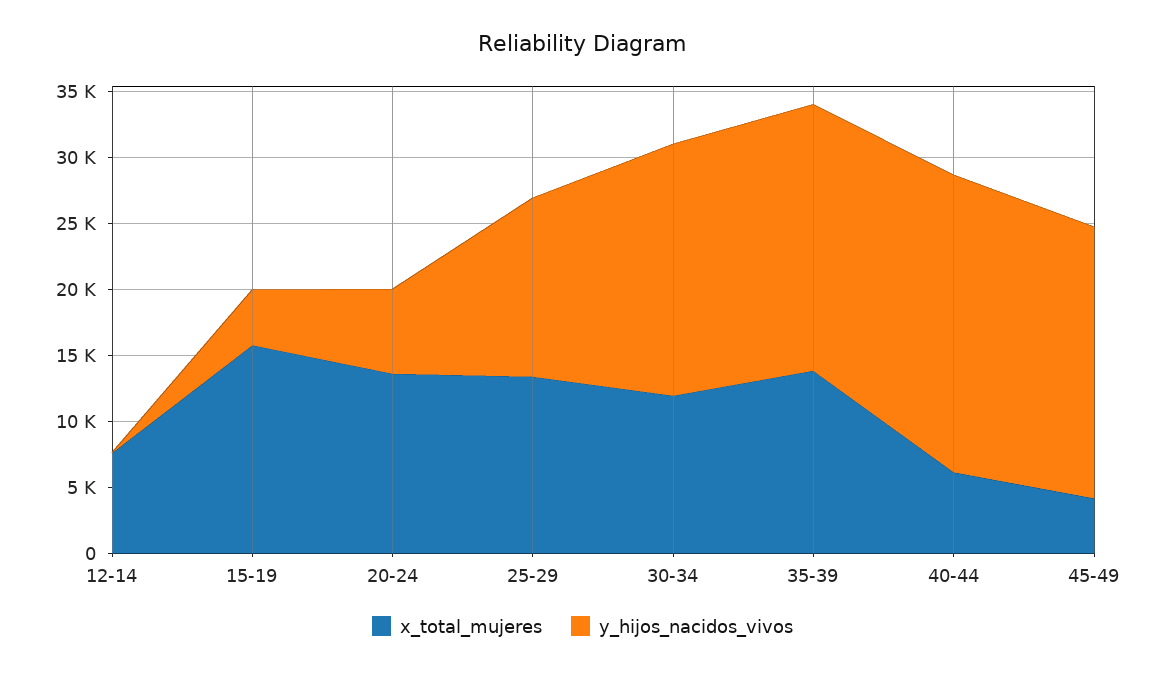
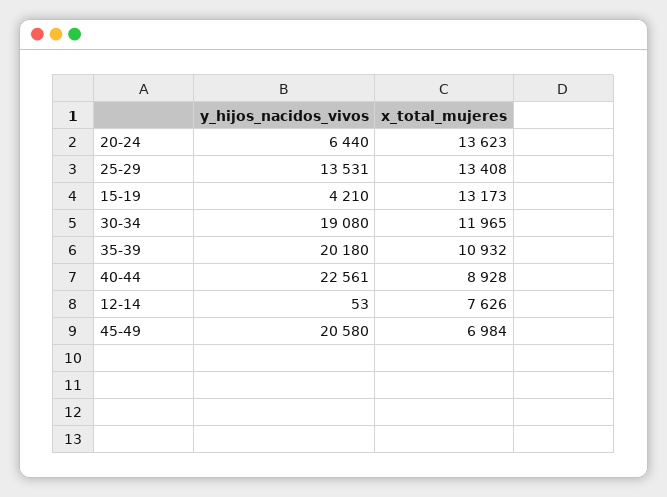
  {
    "x_total_mujeres": {
      "12-14": 7626,
-     "15-19": 16000,
+     "15-19": 13173,
      "20-24": 13623,
      "25-29": 13408,
      "30-34": 11965,
-     "35-39": 14000,
+     "35-39": 10932,
-     "40-44": 6000,
+     "40-44": 8928,
-     "45-49": 4000
+     "45-49": 6984
    },
    "y_hijos_nacidos_vivos": {
      "12-14": 53,
      "15-19": 4210,
      "20-24": 6440,
      "25-29": 13531,
      "30-34": 19080,
      "35-39": 20180,
      "40-44": 22561,
      "45-49": 20580
    }
  }

